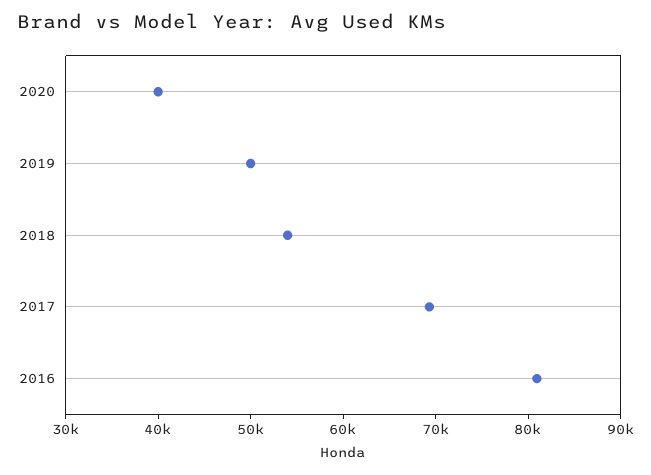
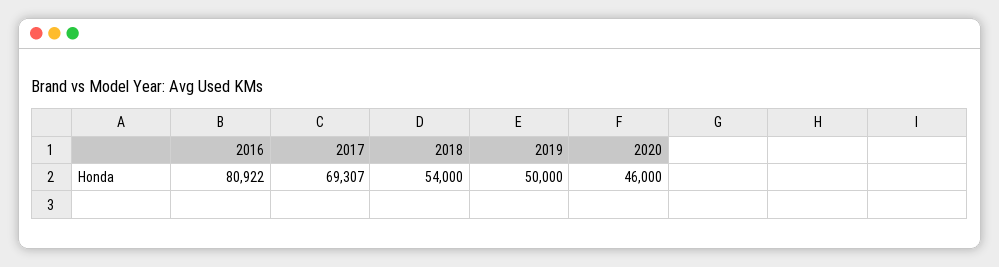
  {
-   "2020": 40000,
+   "2020": 46000,
    "2019": 50000,
    "2018": 54000,
    "2017": 69307,
    "2016": 80922
  }

